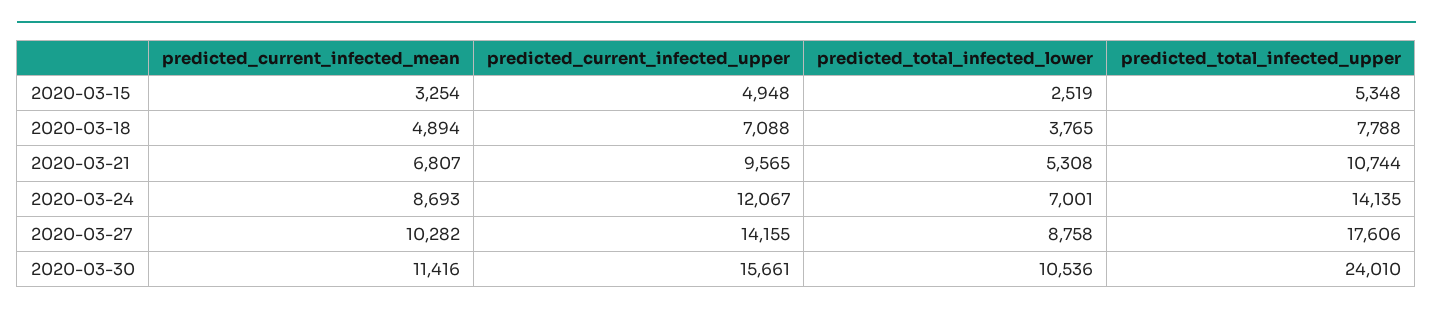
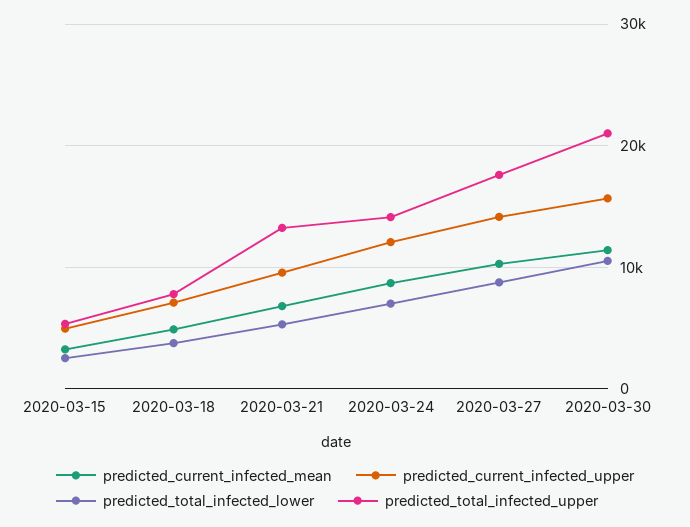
  {
    "predicted_current_infected_mean": {
      "2020-03-15": 3254,
      "2020-03-18": 4894,
      "2020-03-21": 6807,
      "2020-03-24": 8693,
      "2020-03-27": 10282,
      "2020-03-30": 11416
    },
    "predicted_current_infected_upper": {
      "2020-03-15": 4948,
      "2020-03-18": 7088,
      "2020-03-21": 9565,
      "2020-03-24": 12067,
      "2020-03-27": 14155,
      "2020-03-30": 15661
    },
    "predicted_total_infected_lower": {
      "2020-03-15": 2519,
      "2020-03-18": 3765,
      "2020-03-21": 5308,
      "2020-03-24": 7001,
      "2020-03-27": 8758,
      "2020-03-30": 10536
    },
    "predicted_total_infected_upper": {
      "2020-03-15": 5348,
      "2020-03-18": 7788,
-     "2020-03-21": 10744,
+     "2020-03-21": 13000,
      "2020-03-24": 14135,
      "2020-03-27": 17606,
-     "2020-03-30": 24010
+     "2020-03-30": 21000
    }
  }

